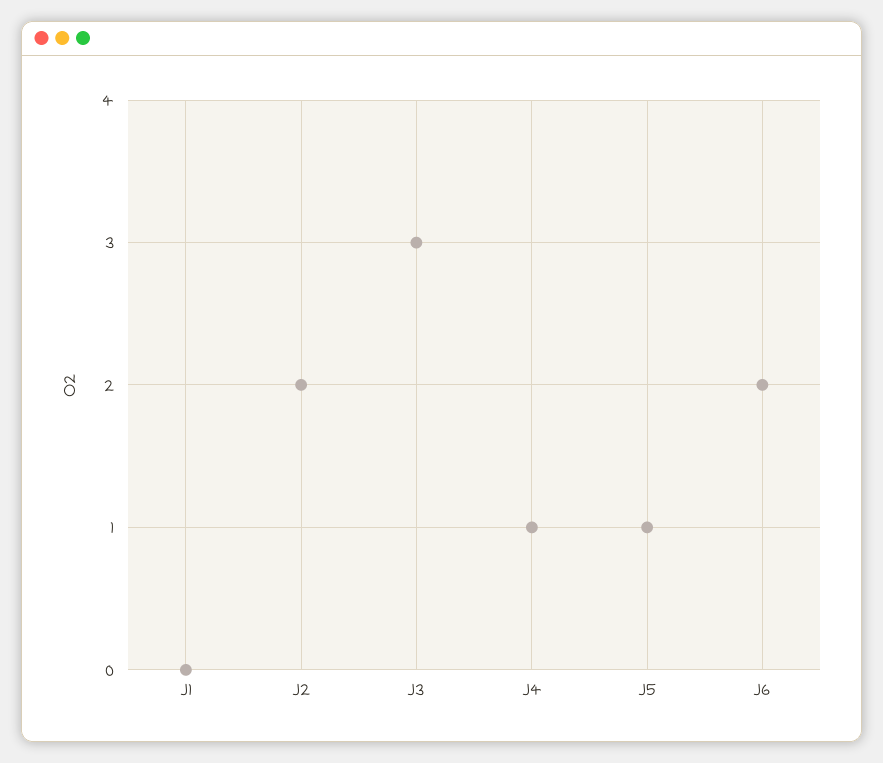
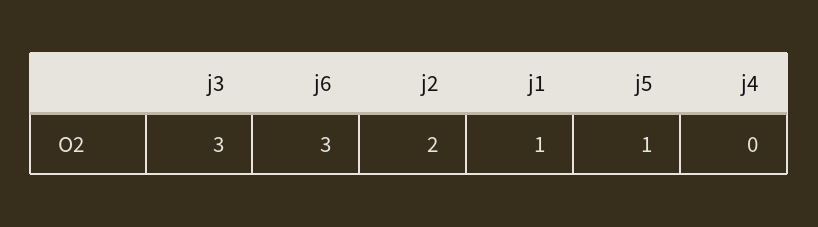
  {
-   "J1": 0,
+   "J1": 1,
    "J2": 2,
    "J3": 3,
-   "J4": 1,
+   "J4": 0,
    "J5": 1,
-   "J6": 2
+   "J6": 3
  }

